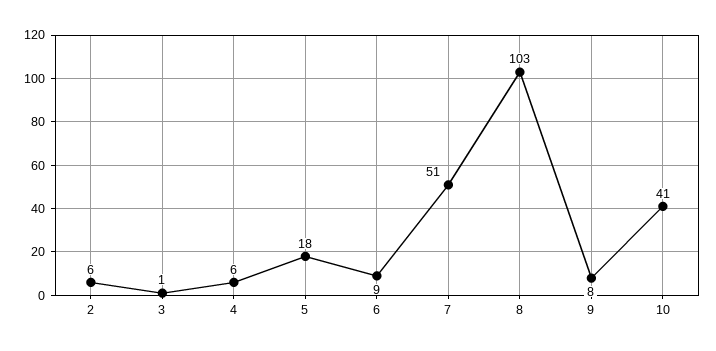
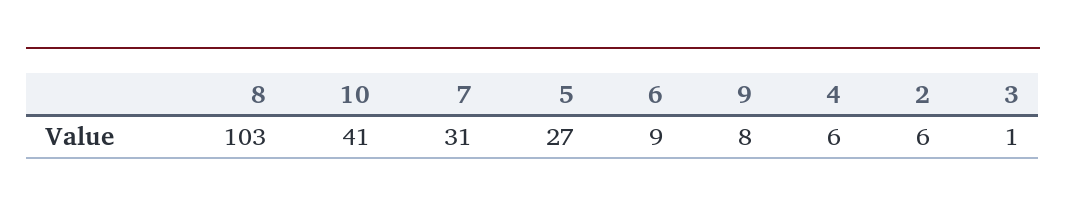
  {
    "2": 6,
    "3": 1,
    "4": 6,
-   "5": 18,
+   "5": 27,
    "6": 9,
-   "7": 51,
+   "7": 31,
    "8": 103,
    "9": 8,
    "10": 41
  }

